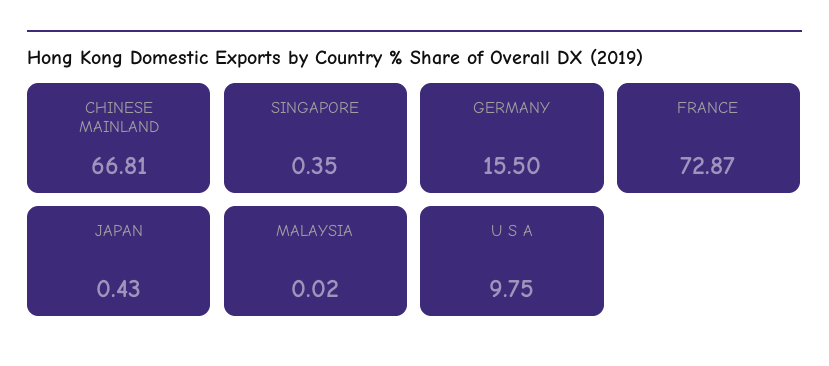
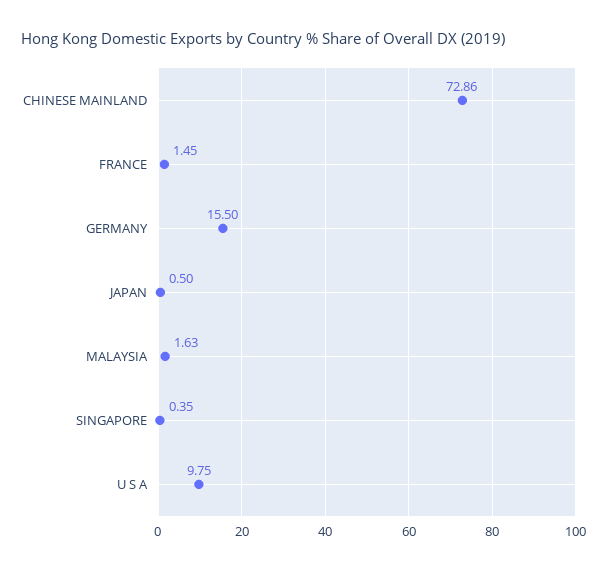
  {
-   "CHINESE MAINLAND": 66.81,
+   "CHINESE MAINLAND": 72.86,
    "SINGAPORE": 0.35,
    "GERMANY": 15.5,
-   "FRANCE": 72.87,
+   "FRANCE": 1.45,
-   "JAPAN": 0.43,
+   "JAPAN": 0.5,
-   "MALAYSIA": 0.02,
+   "MALAYSIA": 1.63,
    "U S A": 9.75
  }

